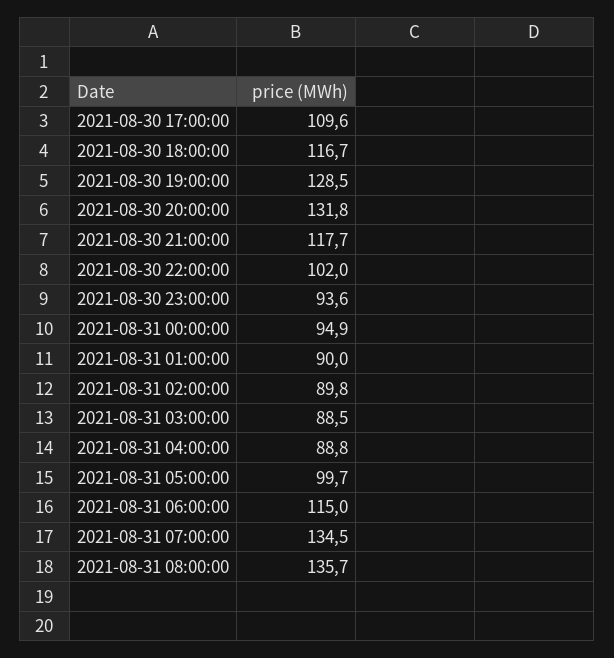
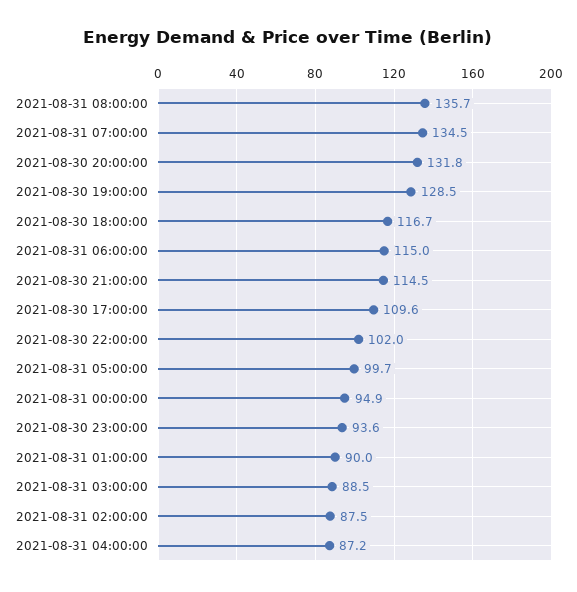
  {
    "2021-08-30 17:00:00": 109.6,
    "2021-08-30 18:00:00": 116.7,
    "2021-08-30 19:00:00": 128.5,
    "2021-08-30 20:00:00": 131.8,
-   "2021-08-30 21:00:00": 117.7,
+   "2021-08-30 21:00:00": 114.5,
    "2021-08-30 22:00:00": 102,
    "2021-08-30 23:00:00": 93.6,
    "2021-08-31 00:00:00": 94.9,
    "2021-08-31 01:00:00": 90,
-   "2021-08-31 02:00:00": 89.8,
+   "2021-08-31 02:00:00": 87.5,
    "2021-08-31 03:00:00": 88.5,
-   "2021-08-31 04:00:00": 88.8,
+   "2021-08-31 04:00:00": 87.2,
    "2021-08-31 05:00:00": 99.7,
    "2021-08-31 06:00:00": 115,
    "2021-08-31 07:00:00": 134.5,
    "2021-08-31 08:00:00": 135.7
  }

